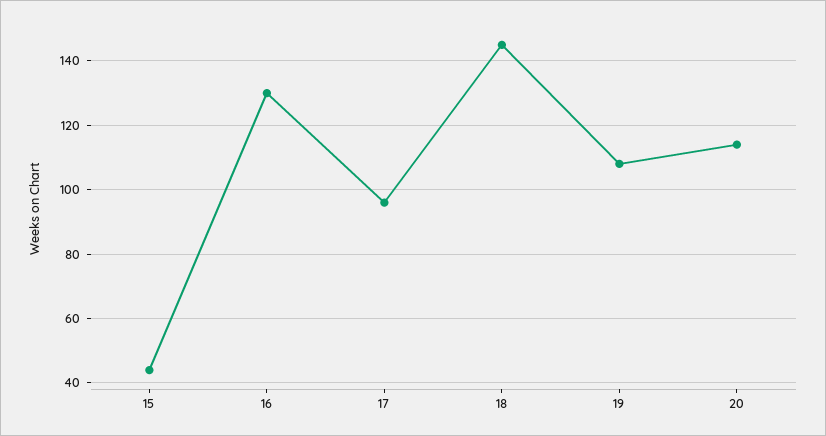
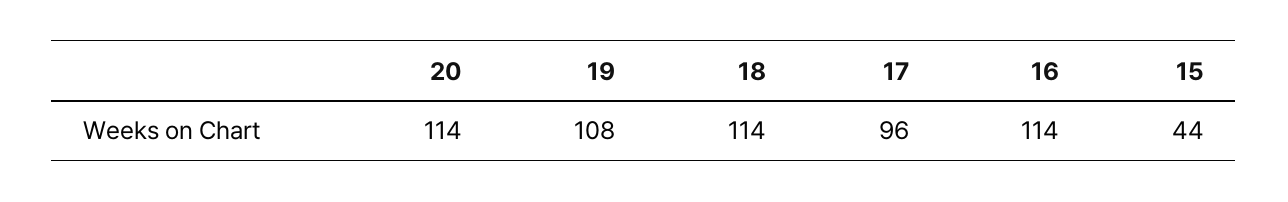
  {
    "15": 44,
-   "16": 130,
+   "16": 114,
    "17": 96,
-   "18": 145,
+   "18": 114,
    "19": 108,
    "20": 114
  }

